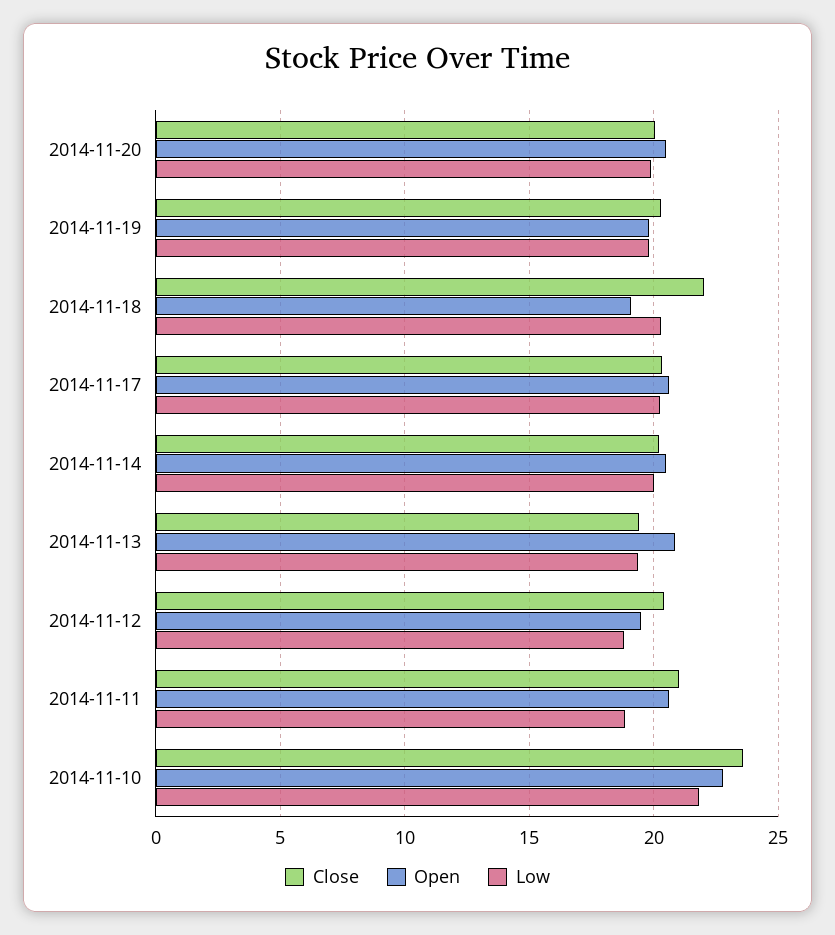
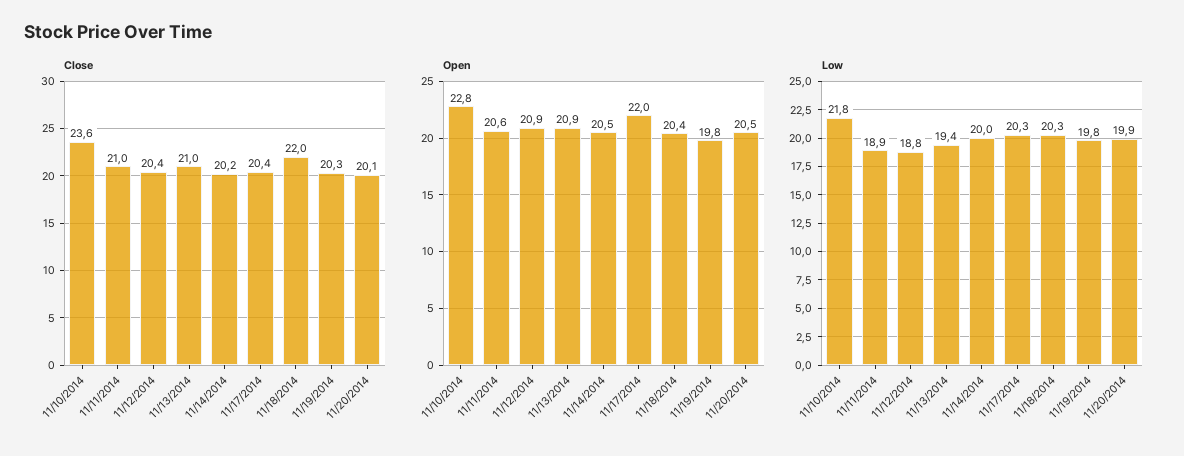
  {
    "Close": {
      "2014-11-20": 20.1,
      "2014-11-19": 20.3,
      "2014-11-18": 22,
      "2014-11-17": 20.4,
      "2014-11-14": 20.2,
-     "2014-11-13": 19.5,
+     "2014-11-13": 21,
      "2014-11-12": 20.4,
      "2014-11-11": 21,
      "2014-11-10": 23.6
    },
    "Open": {
      "2014-11-20": 20.5,
      "2014-11-19": 19.8,
-     "2014-11-18": 19,
+     "2014-11-18": 20.4,
-     "2014-11-17": 20.5,
+     "2014-11-17": 22,
      "2014-11-14": 20.5,
      "2014-11-13": 20.9,
-     "2014-11-12": 19.5,
+     "2014-11-12": 20.9,
      "2014-11-11": 20.6,
      "2014-11-10": 22.8
    },
    "Low": {
      "2014-11-20": 19.9,
      "2014-11-19": 19.8,
      "2014-11-18": 20.3,
      "2014-11-17": 20.3,
      "2014-11-14": 20,
      "2014-11-13": 19.4,
      "2014-11-12": 18.8,
      "2014-11-11": 18.9,
      "2014-11-10": 21.8
    }
  }

